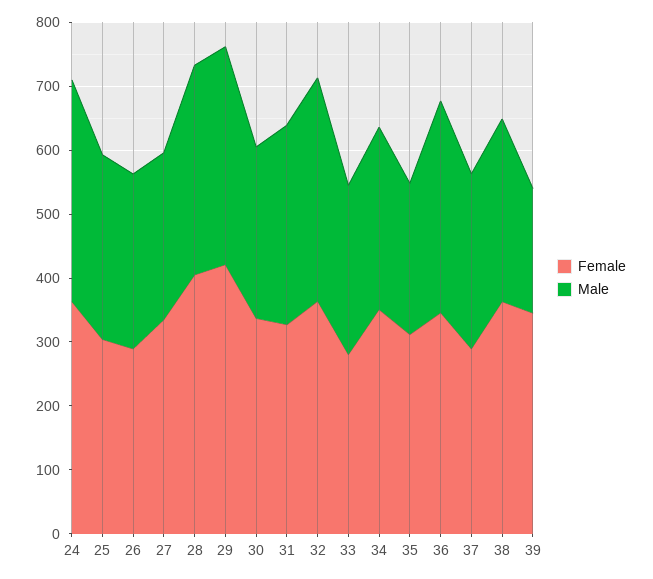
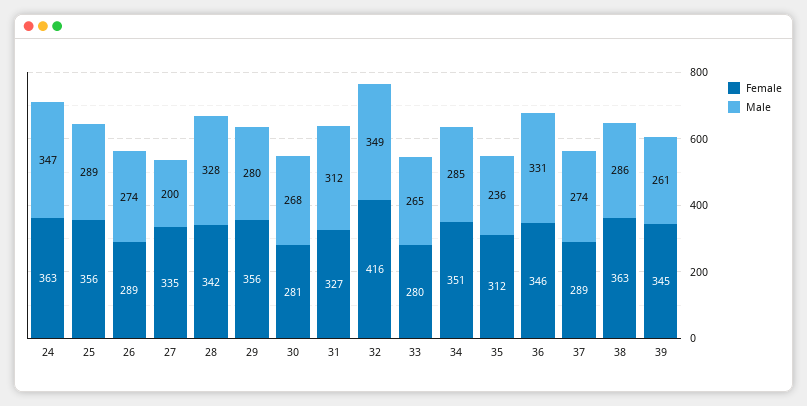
  {
    "Female": {
      "24": 363,
-     "25": 300,
+     "25": 356,
      "26": 289,
      "27": 335,
-     "28": 400,
+     "28": 342,
-     "29": 420,
+     "29": 356,
-     "30": 340,
+     "30": 281,
      "31": 327,
-     "32": 360,
+     "32": 416,
      "33": 280,
      "34": 351,
      "35": 312,
      "36": 346,
      "37": 289,
      "38": 363,
      "39": 345
    },
    "Male": {
      "24": 347,
      "25": 289,
      "26": 274,
-     "27": 260,
+     "27": 200,
      "28": 328,
-     "29": 340,
+     "29": 280,
      "30": 268,
      "31": 312,
      "32": 349,
      "33": 265,
      "34": 285,
      "35": 236,
      "36": 331,
      "37": 274,
      "38": 286,
-     "39": 200
+     "39": 261
    }
  }

